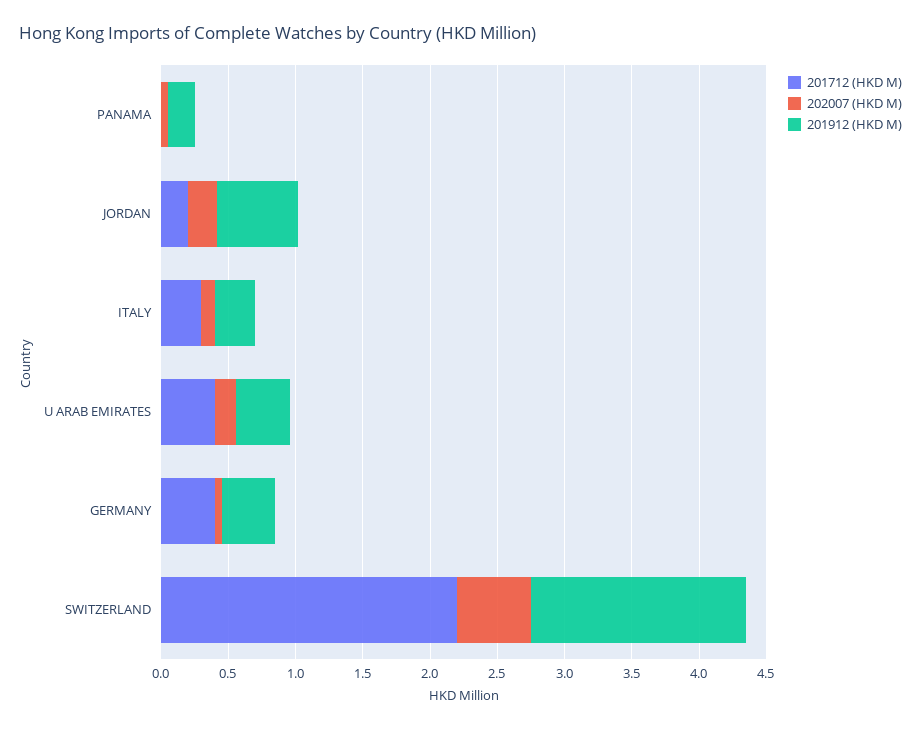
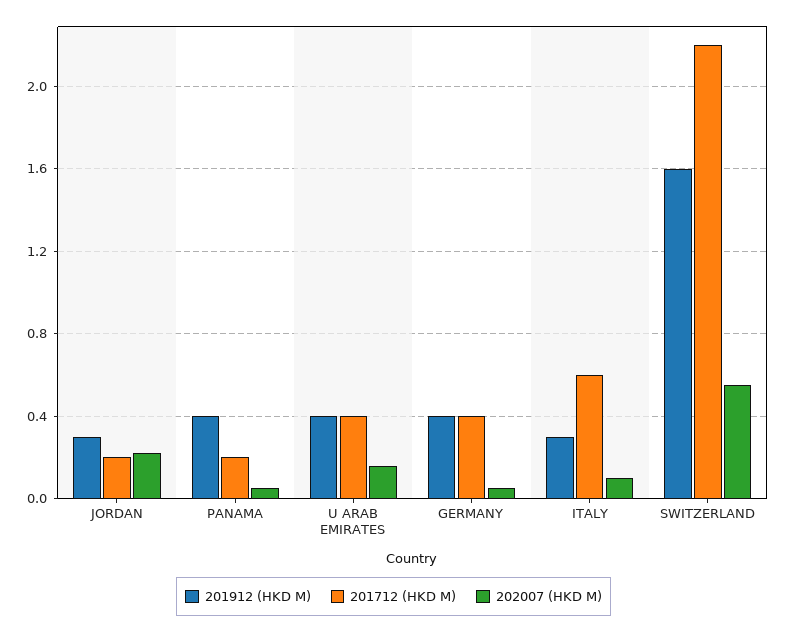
  {
    "201712 (HKD M)": {
-     "PANAMA": 0,
+     "PANAMA": 0.2,
      "JORDAN": 0.2,
-     "ITALY": 0.3,
+     "ITALY": 0.6,
      "U ARAB EMIRATES": 0.4,
      "GERMANY": 0.4,
      "SWITZERLAND": 2.2
    },
    "202007 (HKD M)": {
      "PANAMA": 0.05,
      "JORDAN": 0.2,
      "ITALY": 0.1,
      "U ARAB EMIRATES": 0.15,
      "GERMANY": 0.05,
      "SWITZERLAND": 0.55
    },
    "201912 (HKD M)": {
-     "PANAMA": 0.2,
+     "PANAMA": 0.4,
-     "JORDAN": 0.6,
+     "JORDAN": 0.3,
      "ITALY": 0.3,
      "U ARAB EMIRATES": 0.4,
      "GERMANY": 0.4,
      "SWITZERLAND": 1.6
    }
  }

